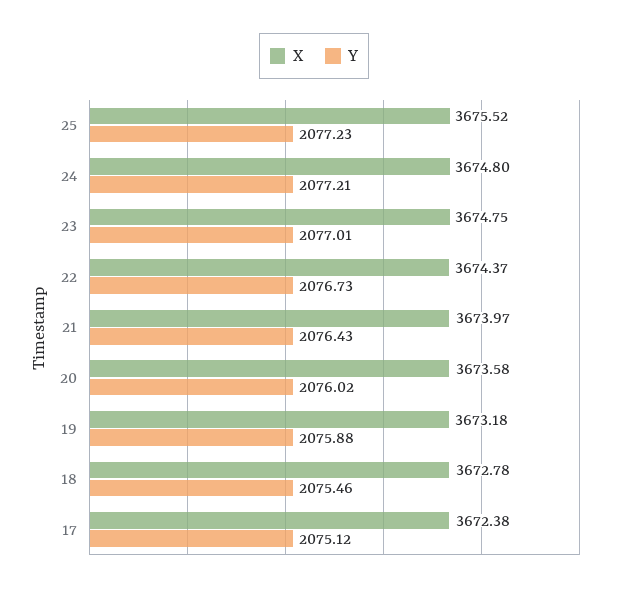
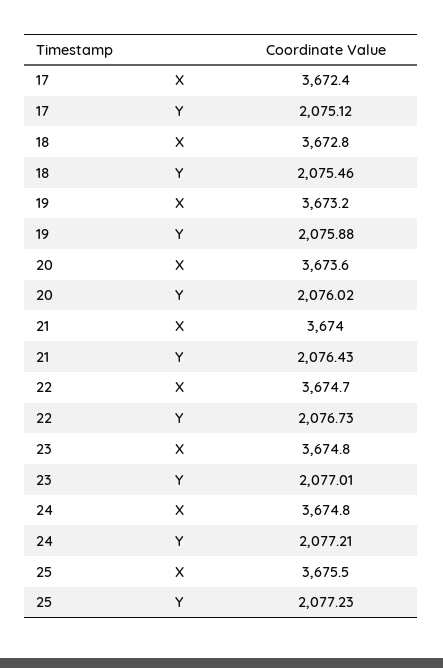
  {
    "X": {
      "25": 3675.52,
      "24": 3674.8,
      "23": 3674.75,
-     "22": 3674.37,
+     "22": 3674.7,
      "21": 3673.97,
      "20": 3673.58,
      "19": 3673.18,
      "18": 3672.78,
      "17": 3672.38
    },
    "Y": {
      "25": 2077.23,
      "24": 2077.21,
      "23": 2077.01,
      "22": 2076.73,
      "21": 2076.43,
      "20": 2076.02,
      "19": 2075.88,
      "18": 2075.46,
      "17": 2075.12
    }
  }

